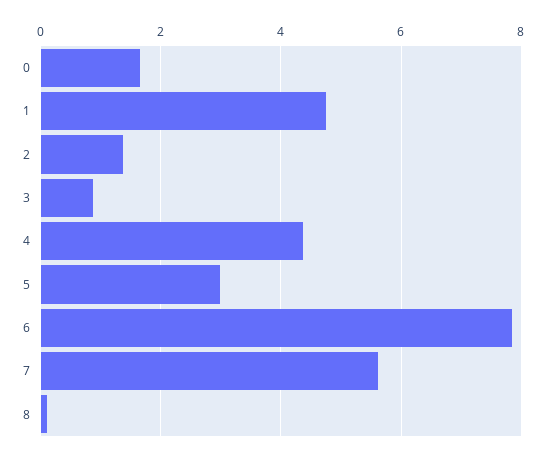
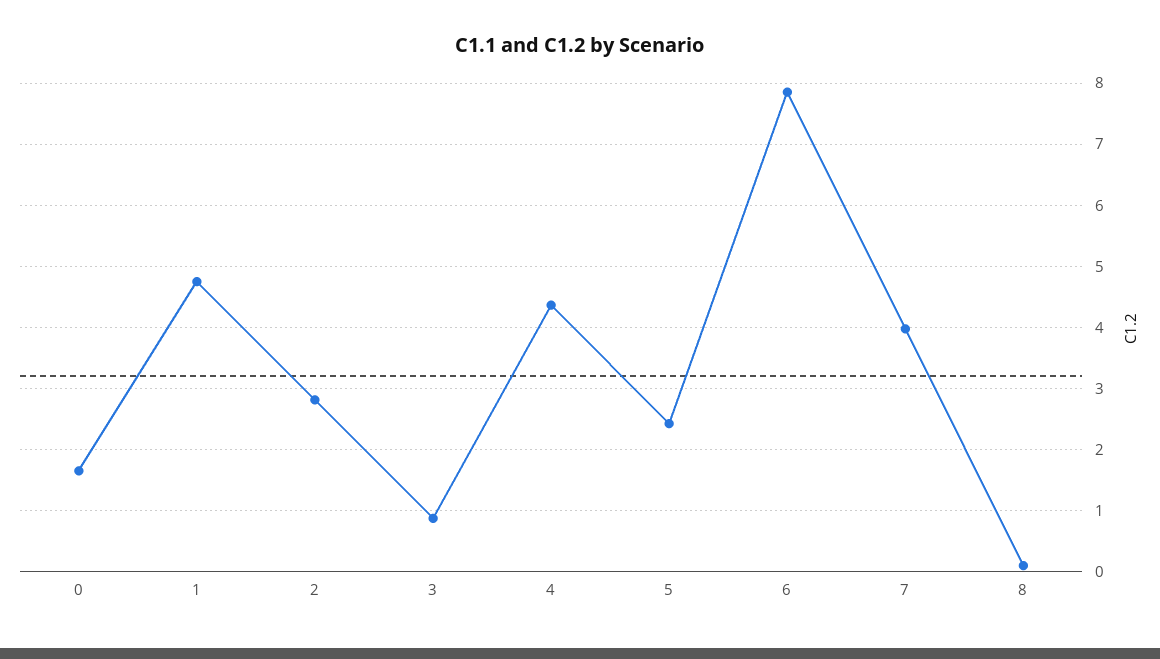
  {
    "0": 1.7,
    "1": 4.8,
-   "2": 1.4,
+   "2": 2.8,
    "3": 0.9,
    "4": 4.4,
-   "5": 3,
+   "5": 2.4,
    "6": 7.9,
-   "7": 5.6,
+   "7": 4,
    "8": 0.1
  }

